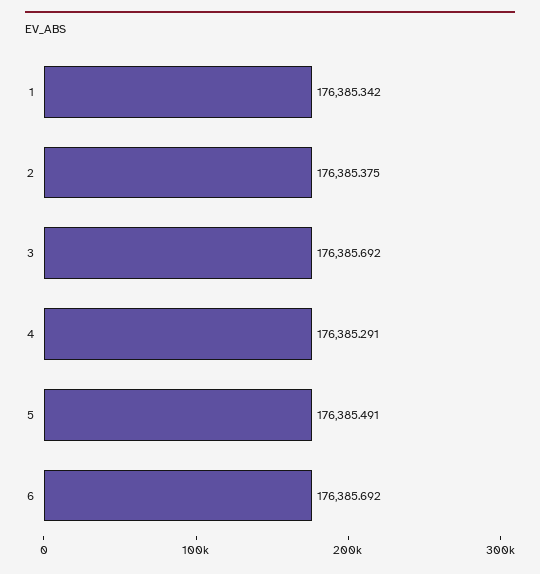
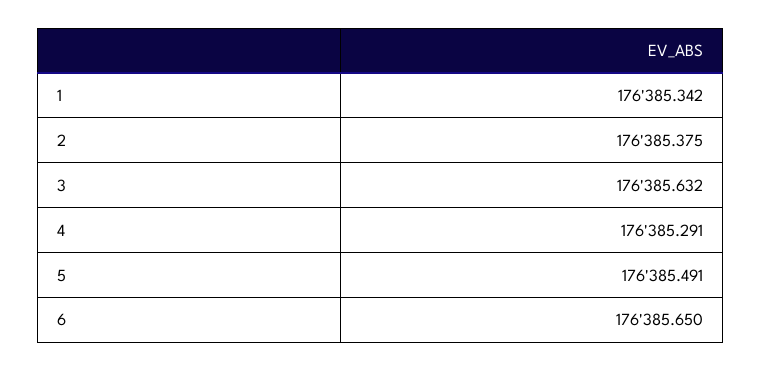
  {
    "1": 176385.342,
    "2": 176385.375,
-   "3": 176385.692,
+   "3": 176385.632,
    "4": 176385.291,
    "5": 176385.491,
-   "6": 176385.692
+   "6": 176385.65
  }

